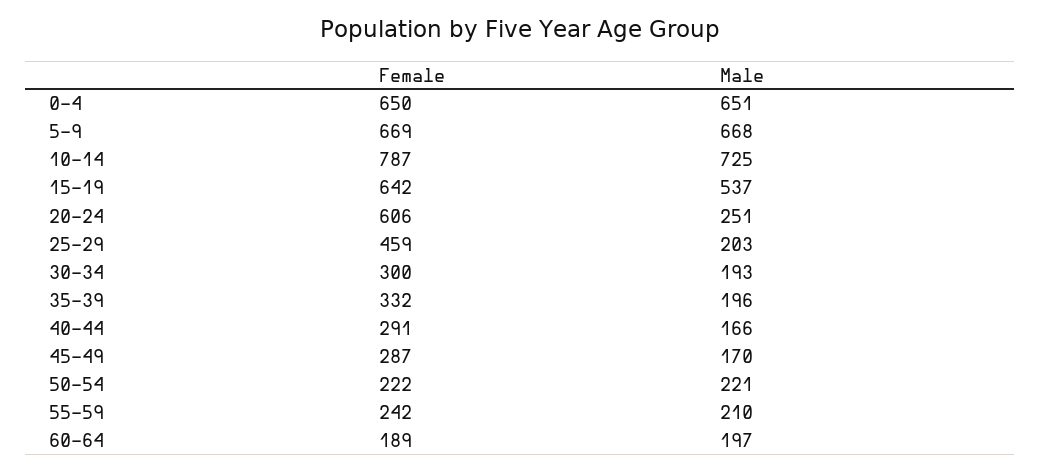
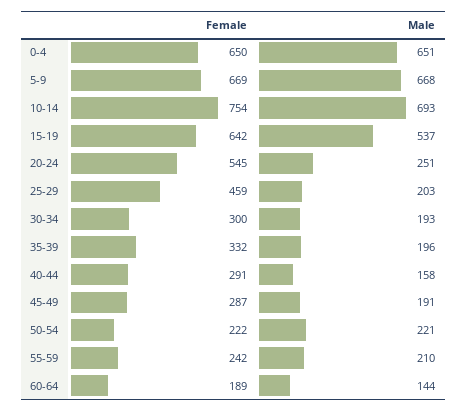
  {
    "Female": {
      "0-4": 650,
      "5-9": 669,
-     "10-14": 787,
+     "10-14": 754,
      "15-19": 642,
-     "20-24": 606,
+     "20-24": 545,
      "25-29": 459,
      "30-34": 300,
      "35-39": 332,
      "40-44": 291,
      "45-49": 287,
      "50-54": 222,
      "55-59": 242,
      "60-64": 189
    },
    "Male": {
      "0-4": 651,
      "5-9": 668,
-     "10-14": 725,
+     "10-14": 693,
      "15-19": 537,
      "20-24": 251,
      "25-29": 203,
      "30-34": 193,
      "35-39": 196,
-     "40-44": 166,
+     "40-44": 158,
-     "45-49": 170,
+     "45-49": 191,
      "50-54": 221,
      "55-59": 210,
-     "60-64": 197
+     "60-64": 144
    }
  }

